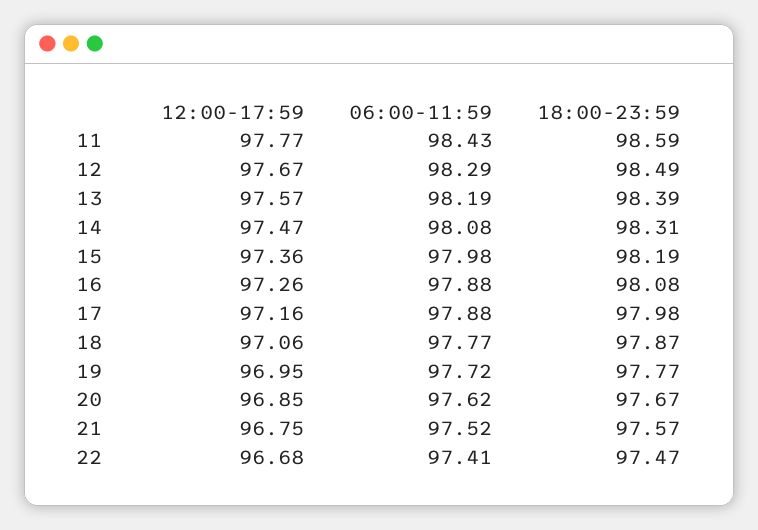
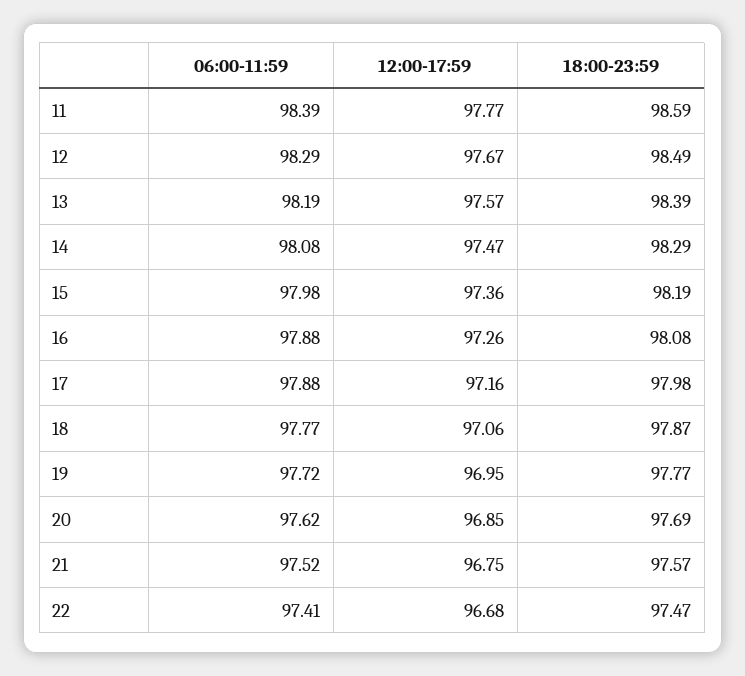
  {
    "12:00-17:59": {
      "11": 97.77,
      "12": 97.67,
      "13": 97.57,
      "14": 97.47,
      "15": 97.36,
      "16": 97.26,
      "17": 97.16,
      "18": 97.06,
      "19": 96.95,
      "20": 96.85,
      "21": 96.75,
      "22": 96.68
    },
    "06:00-11:59": {
-     "11": 98.43,
+     "11": 98.39,
      "12": 98.29,
      "13": 98.19,
      "14": 98.08,
      "15": 97.98,
      "16": 97.88,
      "17": 97.88,
      "18": 97.77,
      "19": 97.72,
      "20": 97.62,
      "21": 97.52,
      "22": 97.41
    },
    "18:00-23:59": {
      "11": 98.59,
      "12": 98.49,
      "13": 98.39,
-     "14": 98.31,
+     "14": 98.29,
      "15": 98.19,
      "16": 98.08,
      "17": 97.98,
      "18": 97.87,
      "19": 97.77,
-     "20": 97.67,
+     "20": 97.69,
      "21": 97.57,
      "22": 97.47
    }
  }

